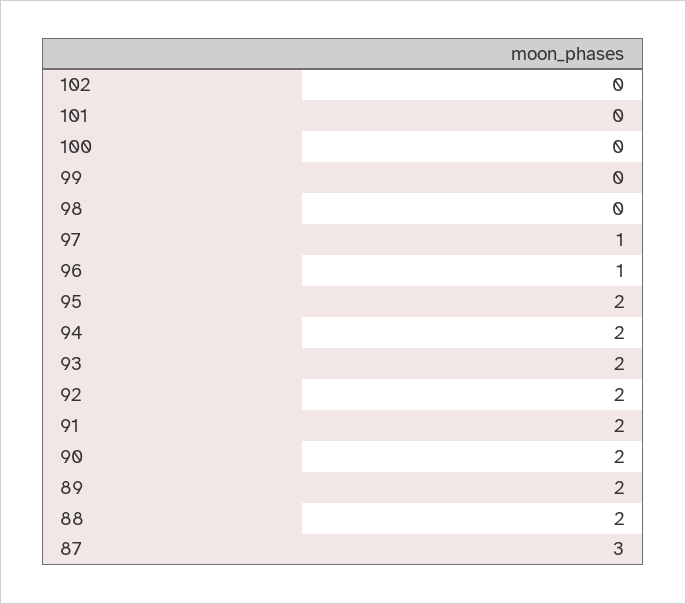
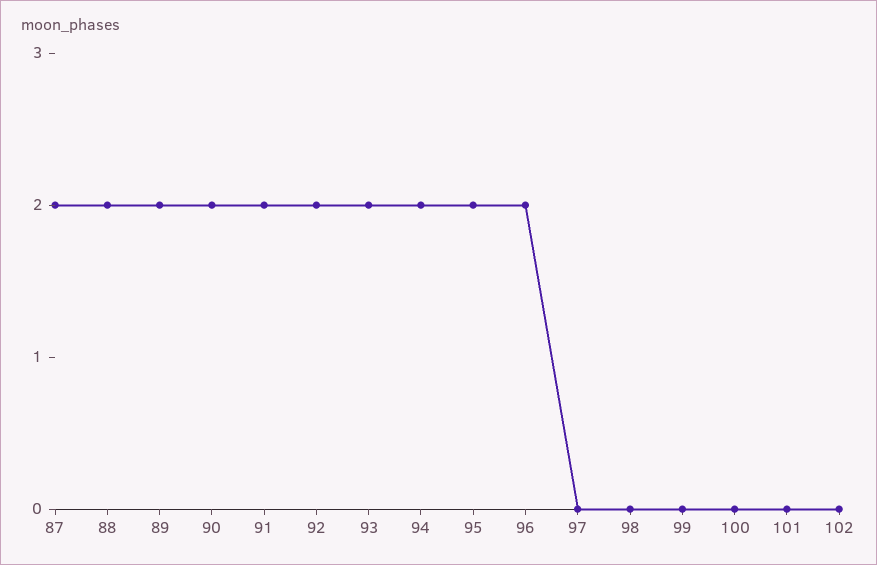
  {
    "102": 0,
    "101": 0,
    "100": 0,
    "99": 0,
    "98": 0,
-   "97": 1,
+   "97": 0,
-   "96": 1,
+   "96": 2,
    "95": 2,
    "94": 2,
    "93": 2,
    "92": 2,
    "91": 2,
    "90": 2,
    "89": 2,
    "88": 2,
-   "87": 3
+   "87": 2
  }

